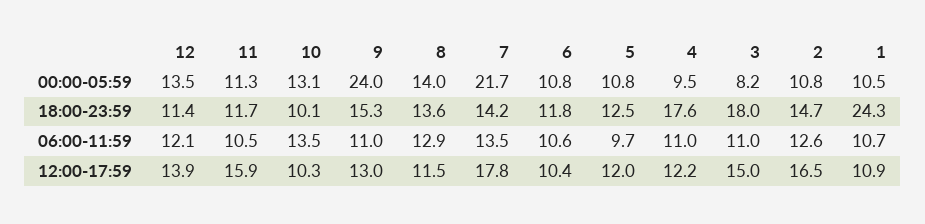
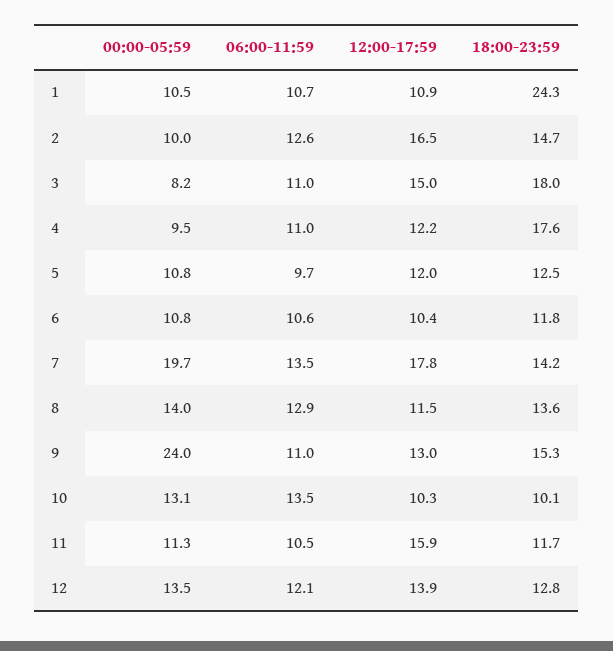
  {
    "12": {
      "00:00-05:59": 13.5,
-     "18:00-23:59": 11.4,
+     "18:00-23:59": 12.8,
      "06:00-11:59": 12.1,
      "12:00-17:59": 13.9
    },
    "11": {
      "00:00-05:59": 11.3,
      "18:00-23:59": 11.7,
      "06:00-11:59": 10.5,
      "12:00-17:59": 15.9
    },
    "10": {
      "00:00-05:59": 13.1,
      "18:00-23:59": 10.1,
      "06:00-11:59": 13.5,
      "12:00-17:59": 10.3
    },
    "9": {
      "00:00-05:59": 24,
      "18:00-23:59": 15.3,
      "06:00-11:59": 11,
      "12:00-17:59": 13
    },
    "8": {
      "00:00-05:59": 14,
      "18:00-23:59": 13.6,
      "06:00-11:59": 12.9,
      "12:00-17:59": 11.5
    },
    "7": {
-     "00:00-05:59": 21.7,
+     "00:00-05:59": 19.7,
      "18:00-23:59": 14.2,
      "06:00-11:59": 13.5,
      "12:00-17:59": 17.8
    },
    "6": {
      "00:00-05:59": 10.8,
      "18:00-23:59": 11.8,
      "06:00-11:59": 10.6,
      "12:00-17:59": 10.4
    },
    "5": {
      "00:00-05:59": 10.8,
      "18:00-23:59": 12.5,
      "06:00-11:59": 9.7,
      "12:00-17:59": 12
    },
    "4": {
      "00:00-05:59": 9.5,
      "18:00-23:59": 17.6,
      "06:00-11:59": 11,
      "12:00-17:59": 12.2
    },
    "3": {
      "00:00-05:59": 8.2,
      "18:00-23:59": 18,
      "06:00-11:59": 11,
      "12:00-17:59": 15
    },
    "2": {
-     "00:00-05:59": 10.8,
+     "00:00-05:59": 10,
      "18:00-23:59": 14.7,
      "06:00-11:59": 12.6,
      "12:00-17:59": 16.5
    },
    "1": {
      "00:00-05:59": 10.5,
      "18:00-23:59": 24.3,
      "06:00-11:59": 10.7,
      "12:00-17:59": 10.9
    }
  }

